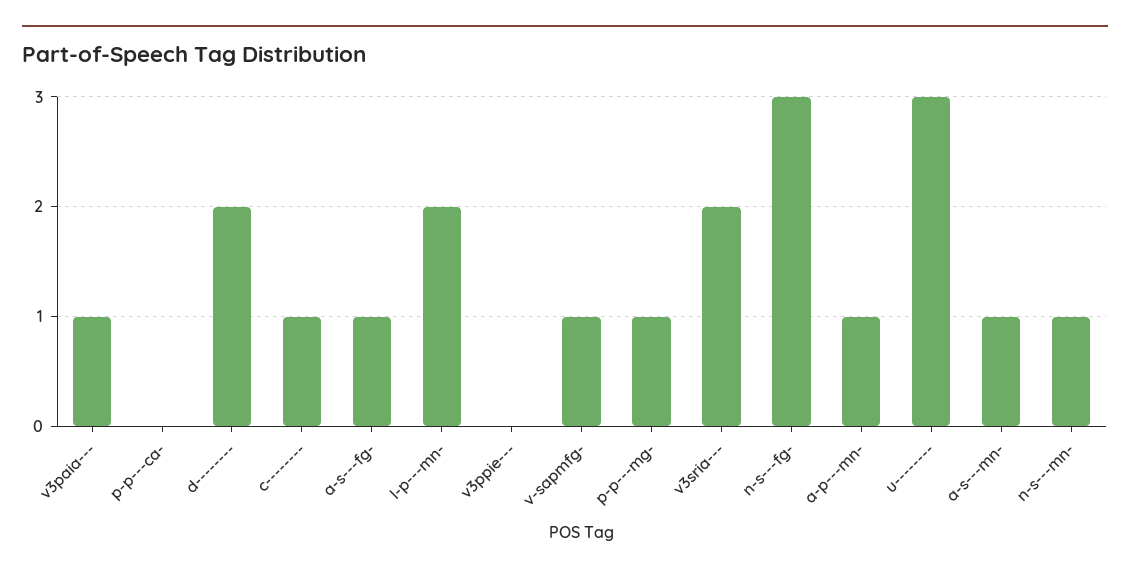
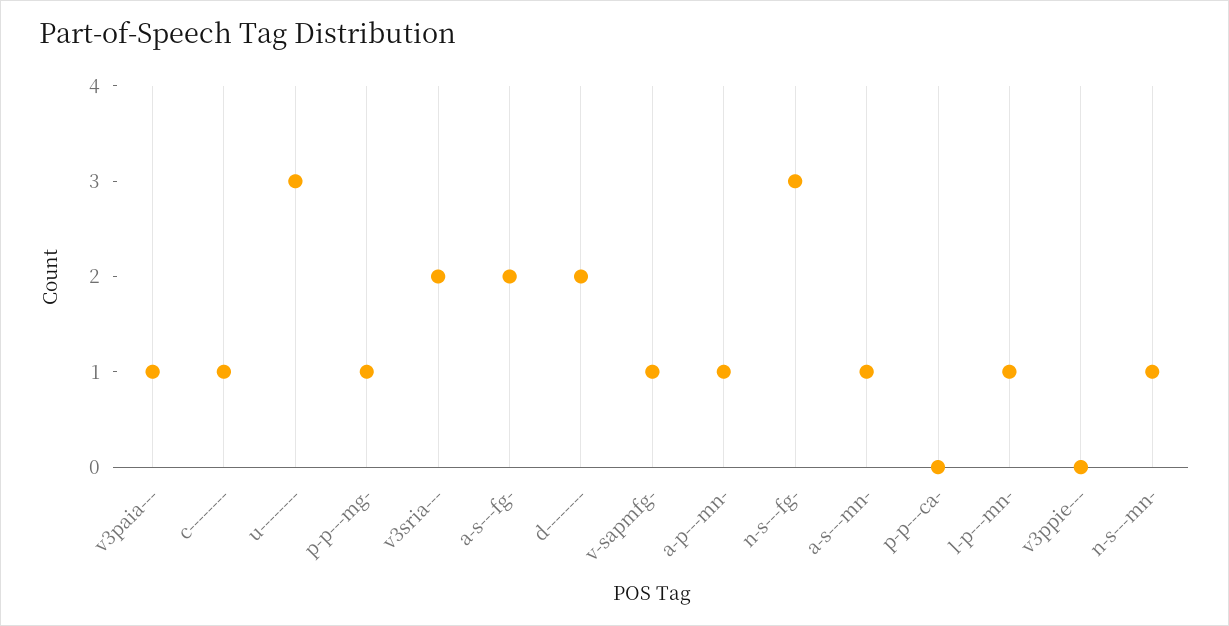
  {
    "v3paia---": 1,
    "p-p---ca-": 0,
    "d--------": 2,
    "c--------": 1,
-   "a-s---fg-": 1,
+   "a-s---fg-": 2,
-   "l-p---mn-": 2,
+   "l-p---mn-": 1,
    "v3ppie---": 0,
    "v-sapmfg-": 1,
    "p-p---mg-": 1,
    "v3sria---": 2,
    "n-s---fg-": 3,
    "a-p---mn-": 1,
    "u--------": 3,
    "a-s---mn-": 1,
    "n-s---mn-": 1
  }

